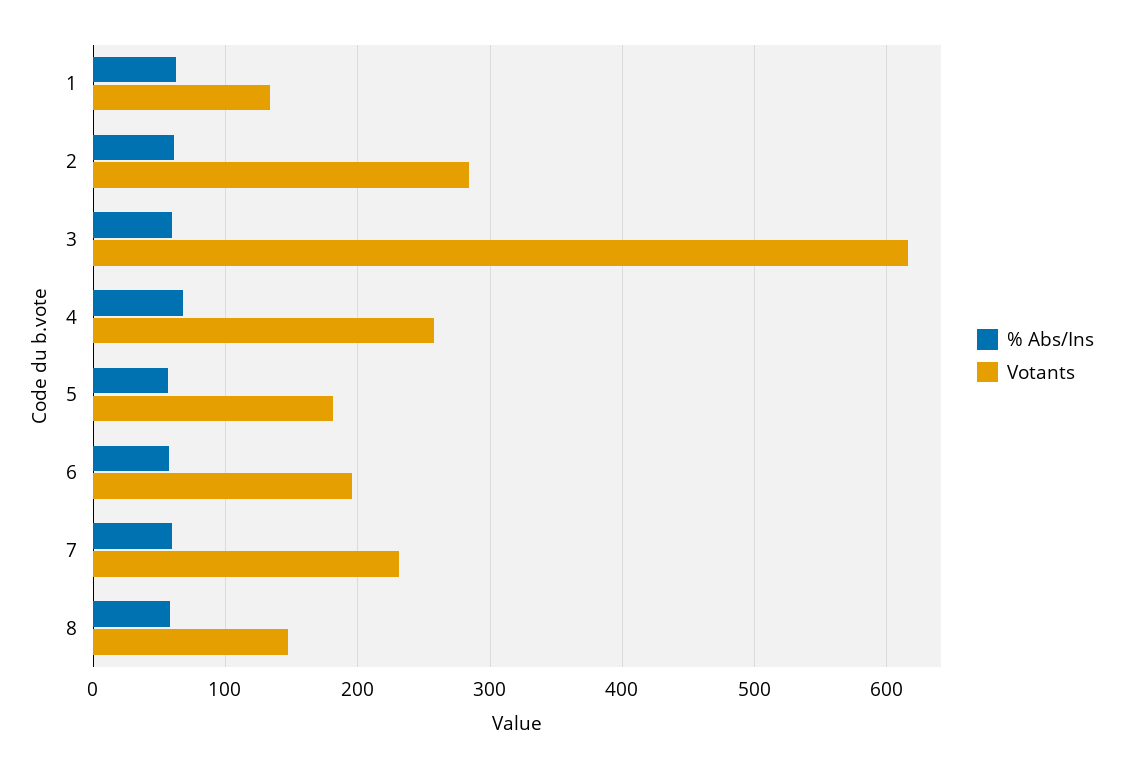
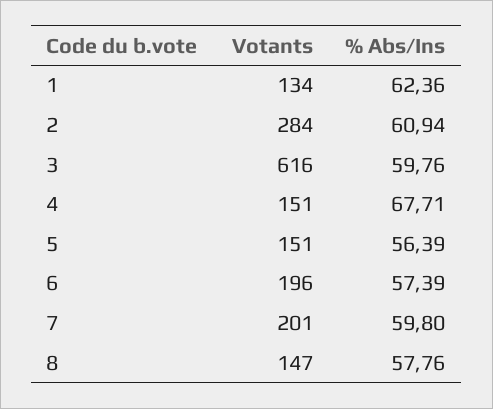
  {
    "% Abs/Ins": {
      "1": 62.36,
      "2": 60.94,
      "3": 59.76,
      "4": 67.71,
      "5": 56.39,
      "6": 57.39,
      "7": 59.8,
      "8": 57.76
    },
    "Votants": {
      "1": 134,
      "2": 284,
      "3": 616,
-     "4": 260,
+     "4": 151,
-     "5": 180,
+     "5": 151,
      "6": 196,
-     "7": 230,
+     "7": 201,
      "8": 147
    }
  }

